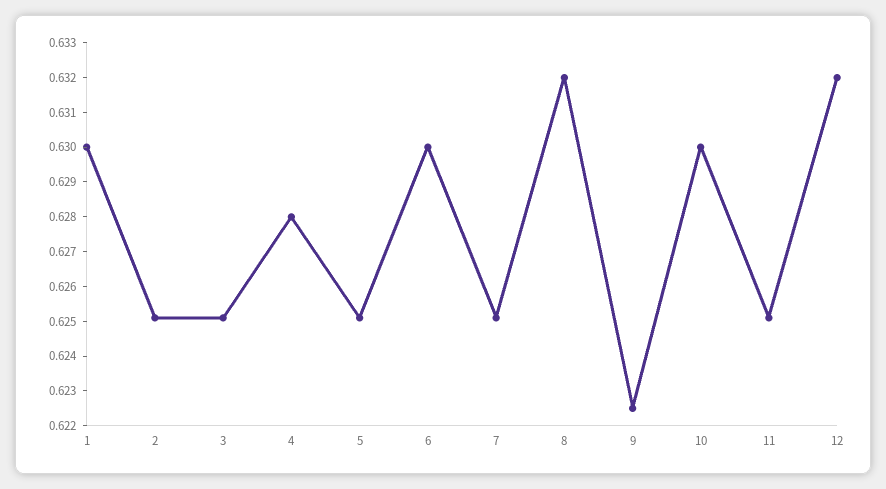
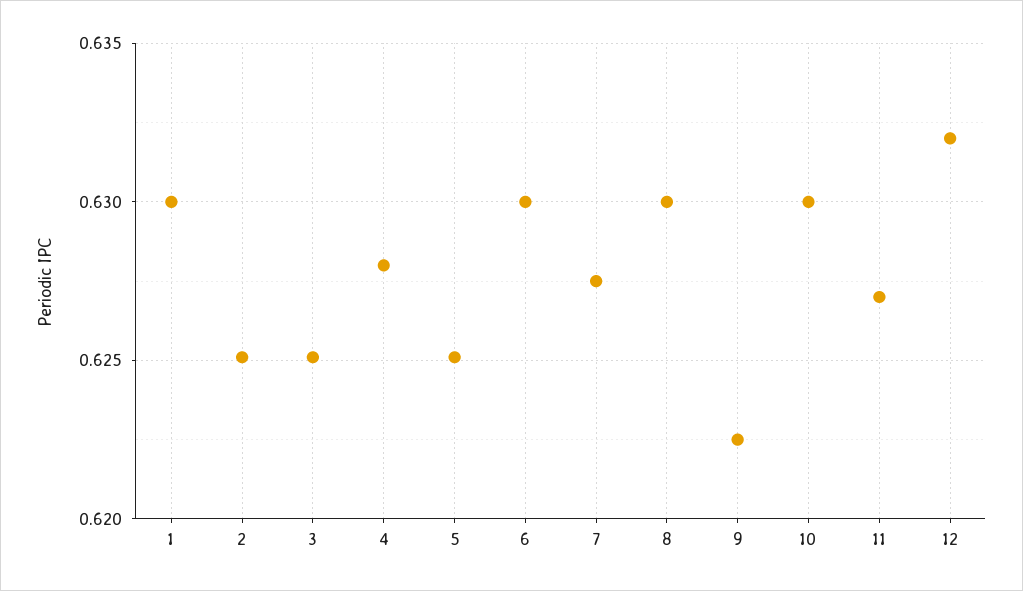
  {
    "1": 0.63,
    "2": 0.625,
    "3": 0.625,
    "4": 0.628,
    "5": 0.625,
    "6": 0.63,
-   "7": 0.625,
+   "7": 0.6275,
-   "8": 0.632,
+   "8": 0.63,
    "9": 0.6225,
    "10": 0.63,
-   "11": 0.625,
+   "11": 0.627,
    "12": 0.632
  }

